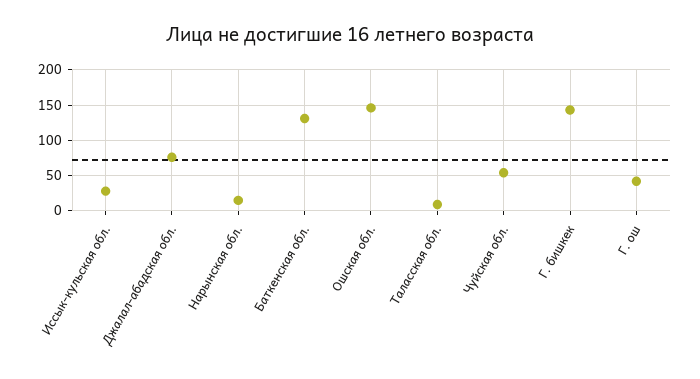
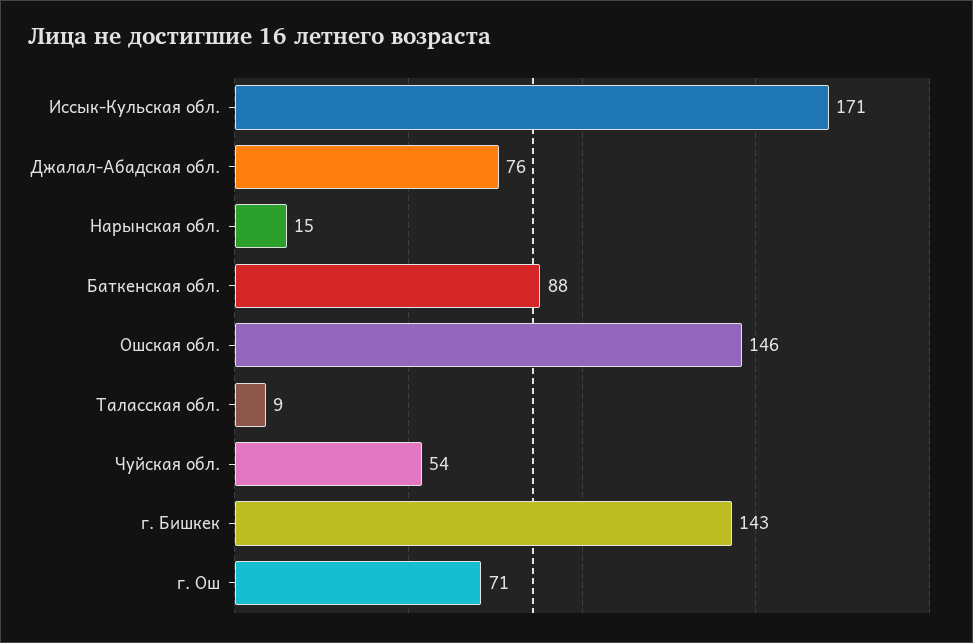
  {
-   "Иссык-кульская обл.": 30,
+   "Иссык-кульская обл.": 171,
    "Джалал-абадская обл.": 76,
    "Нарынская обл.": 15,
-   "Баткенская обл.": 130,
+   "Баткенская обл.": 88,
    "Ошская обл.": 146,
    "Таласская обл.": 9,
    "Чуйская обл.": 54,
    "Г. бишкек": 143,
-   "Г. ош": 40
+   "Г. ош": 71
  }

